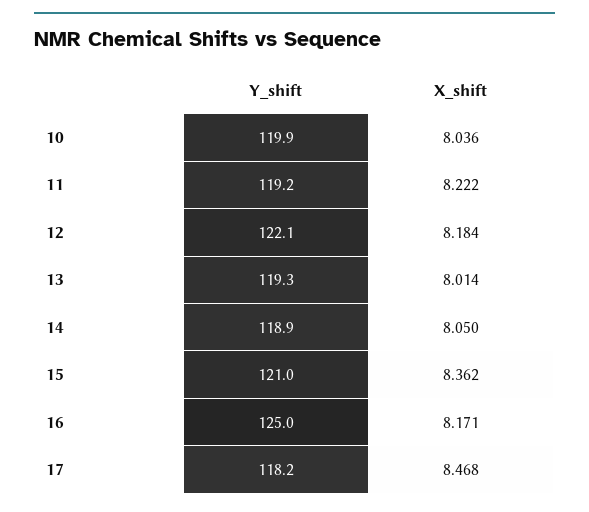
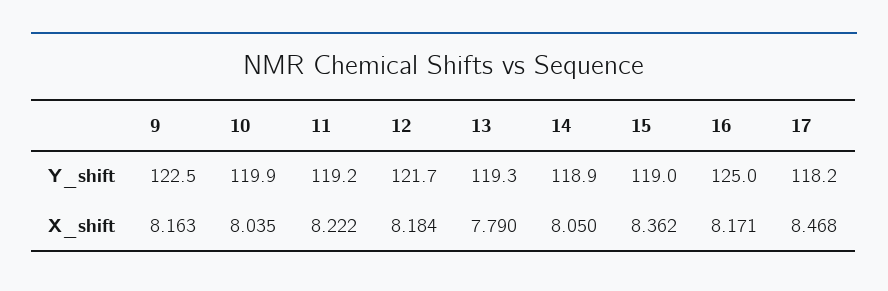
  {
    "Y_shift": {
      "10": 119.9,
      "11": 119.2,
-     "12": 122.1,
+     "12": 121.7,
      "13": 119.3,
      "14": 118.9,
-     "15": 121,
+     "15": 119,
      "16": 125,
-     "17": 118.2
+     "17": 118.2,
+     "9": 122.5
    },
    "X_shift": {
-     "10": 8.036,
+     "10": 8.035,
      "11": 8.222,
      "12": 8.184,
-     "13": 8.014,
+     "13": 7.79,
      "14": 8.05,
      "15": 8.362,
      "16": 8.171,
-     "17": 8.468
+     "17": 8.468,
+     "9": 8.163
    }
  }

